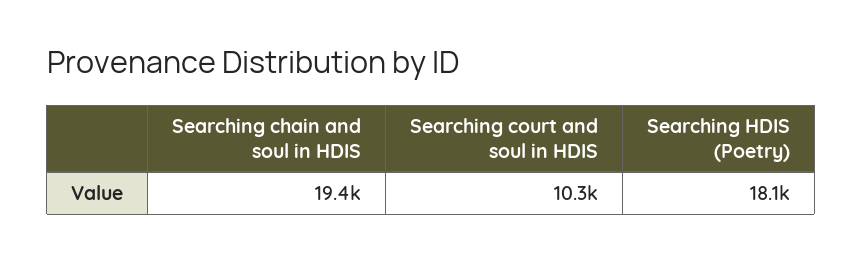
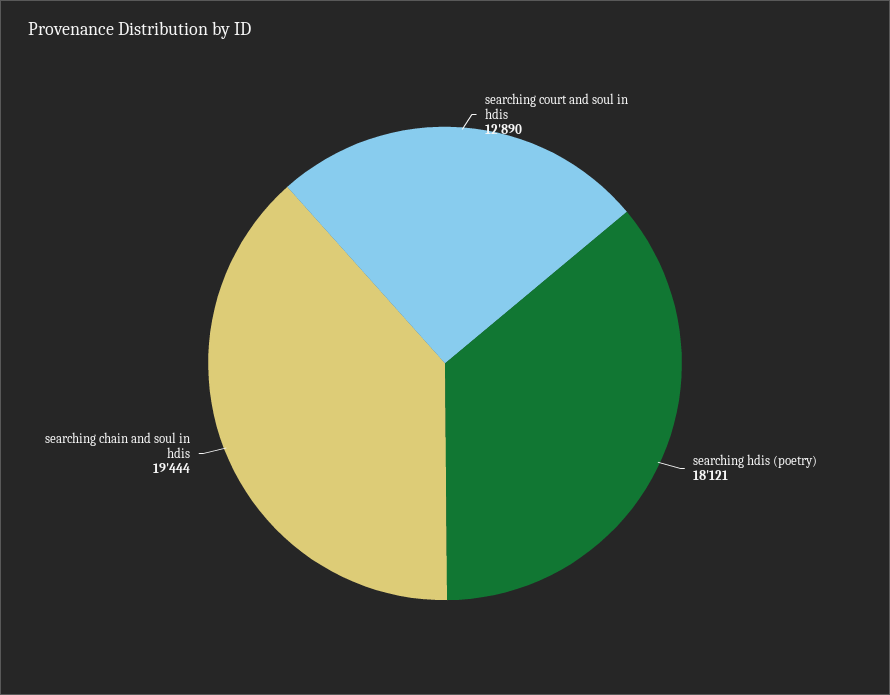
  {
    "Searching chain and soul in HDIS": 19444,
-   "Searching court and soul in HDIS": 10300,
+   "Searching court and soul in HDIS": 12890,
    "Searching HDIS (Poetry)": 18121
  }

